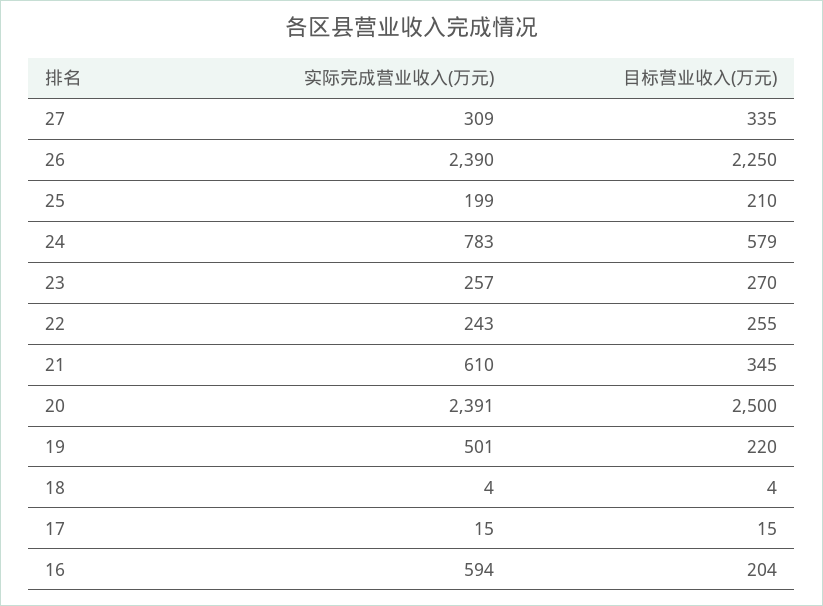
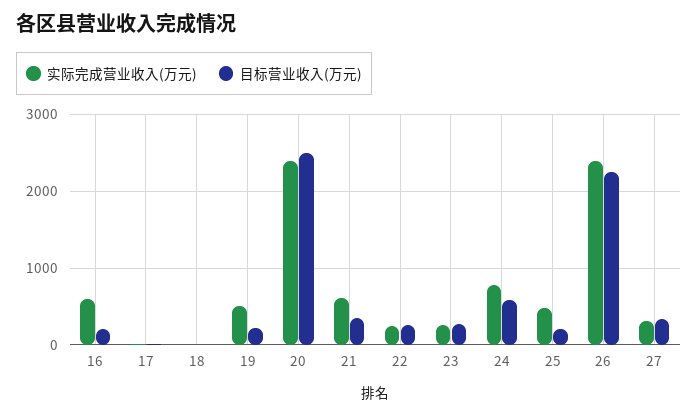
  {
    "实际完成营业收入(万元)": {
      "27": 309,
      "26": 2390,
-     "25": 199,
+     "25": 500,
      "24": 783,
      "23": 257,
      "22": 243,
      "21": 610,
      "20": 2391,
      "19": 501,
      "18": 4,
      "17": 15,
      "16": 594
    },
    "目标营业收入(万元)": {
      "27": 335,
      "26": 2250,
      "25": 210,
      "24": 579,
      "23": 270,
      "22": 255,
      "21": 345,
      "20": 2500,
      "19": 220,
      "18": 4,
      "17": 15,
      "16": 204
    }
  }

